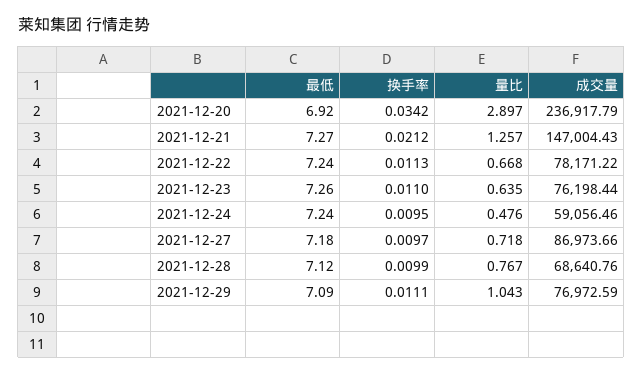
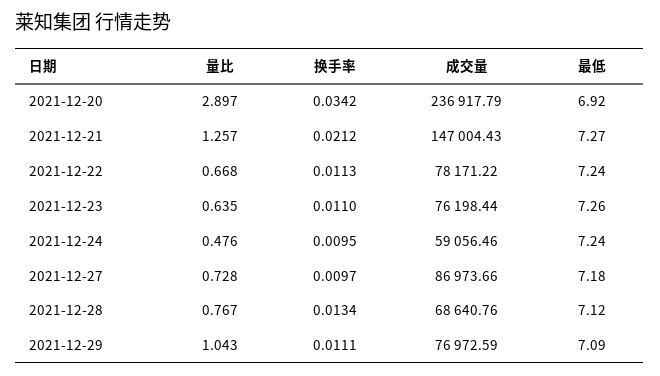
  {
    "最低": {
      "2021-12-20": 6.92,
      "2021-12-21": 7.27,
      "2021-12-22": 7.24,
      "2021-12-23": 7.26,
      "2021-12-24": 7.24,
      "2021-12-27": 7.18,
      "2021-12-28": 7.12,
      "2021-12-29": 7.09
    },
    "换手率": {
      "2021-12-20": 0.0342,
      "2021-12-21": 0.0212,
      "2021-12-22": 0.0113,
      "2021-12-23": 0.011,
      "2021-12-24": 0.0095,
      "2021-12-27": 0.0097,
-     "2021-12-28": 0.0099,
+     "2021-12-28": 0.0134,
      "2021-12-29": 0.0111
    },
    "量比": {
      "2021-12-20": 2.897,
      "2021-12-21": 1.257,
      "2021-12-22": 0.668,
      "2021-12-23": 0.635,
      "2021-12-24": 0.476,
-     "2021-12-27": 0.718,
+     "2021-12-27": 0.728,
      "2021-12-28": 0.767,
      "2021-12-29": 1.043
    },
    "成交量": {
      "2021-12-20": 236917.79,
      "2021-12-21": 147004.43,
      "2021-12-22": 78171.22,
      "2021-12-23": 76198.44,
      "2021-12-24": 59056.46,
      "2021-12-27": 86973.66,
      "2021-12-28": 68640.76,
      "2021-12-29": 76972.59
    }
  }

